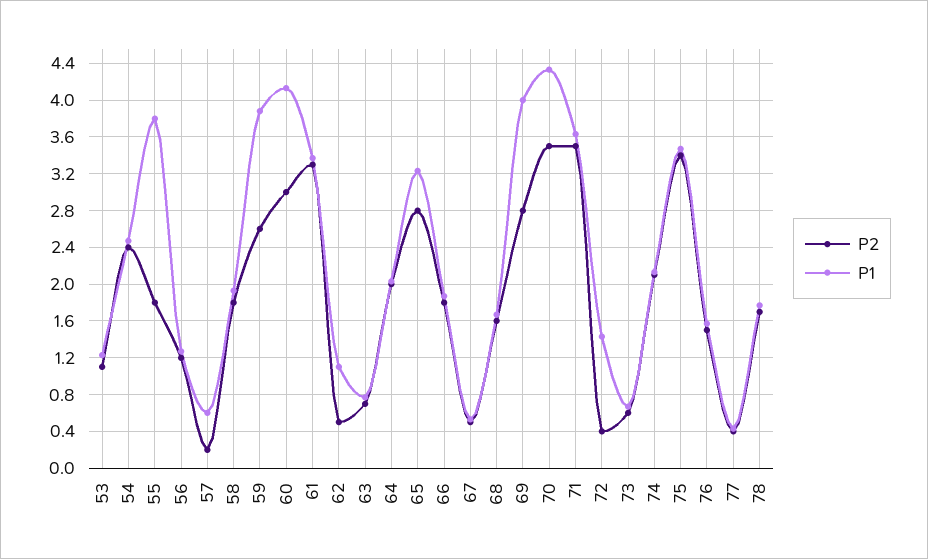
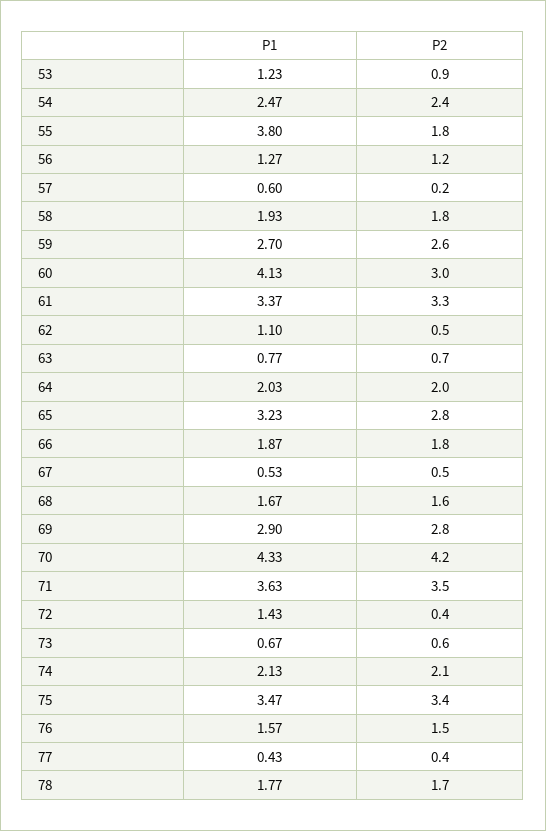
  {
    "P2": {
-     "53": 1.1,
+     "53": 0.9,
      "54": 2.4,
      "55": 1.8,
      "56": 1.2,
      "57": 0.2,
      "58": 1.8,
      "59": 2.6,
      "60": 3,
      "61": 3.3,
      "62": 0.5,
      "63": 0.7,
      "64": 2,
      "65": 2.8,
      "66": 1.8,
      "67": 0.5,
      "68": 1.6,
      "69": 2.8,
-     "70": 3.5,
+     "70": 4.2,
      "71": 3.5,
      "72": 0.4,
      "73": 0.6,
      "74": 2.1,
      "75": 3.4,
      "76": 1.5,
      "77": 0.4,
      "78": 1.7
    },
    "P1": {
      "53": 1.23,
      "54": 2.47,
      "55": 3.8,
      "56": 1.27,
      "57": 0.6,
      "58": 1.93,
-     "59": 3.9,
+     "59": 2.7,
      "60": 4.13,
      "61": 3.37,
      "62": 1.1,
      "63": 0.77,
      "64": 2.03,
      "65": 3.23,
      "66": 1.87,
      "67": 0.53,
      "68": 1.67,
-     "69": 4,
+     "69": 2.9,
      "70": 4.33,
      "71": 3.63,
      "72": 1.43,
      "73": 0.67,
      "74": 2.13,
      "75": 3.47,
      "76": 1.57,
      "77": 0.43,
      "78": 1.77
    }
  }

